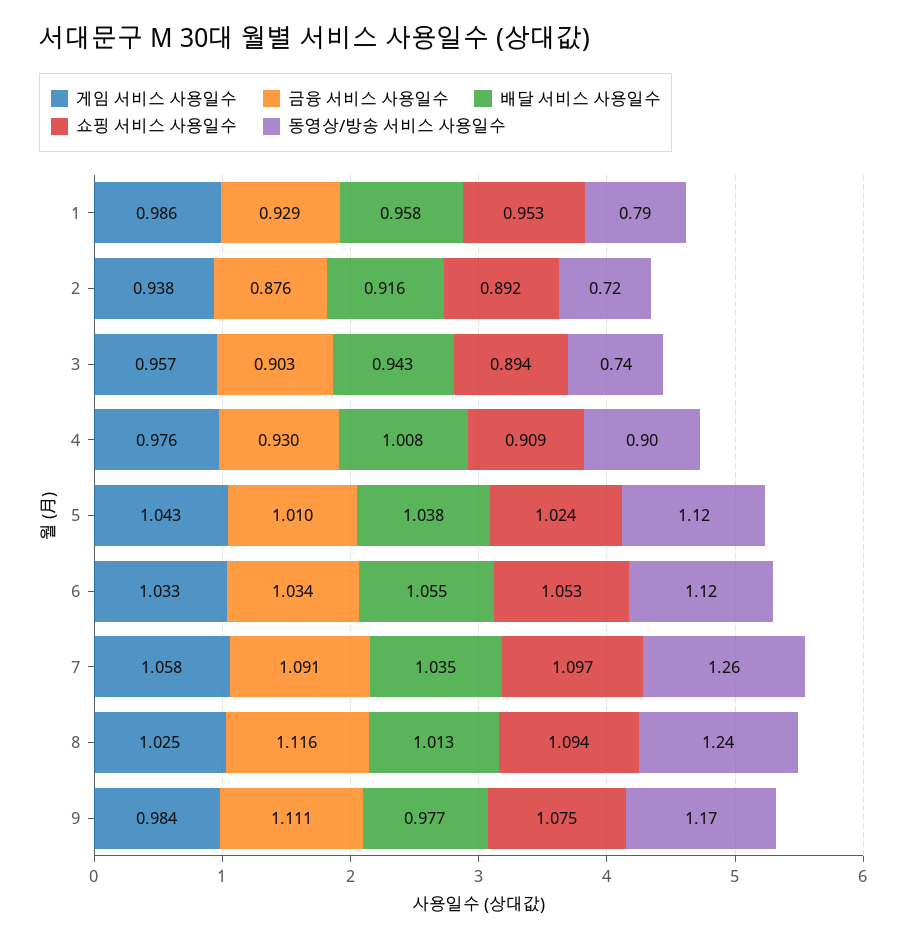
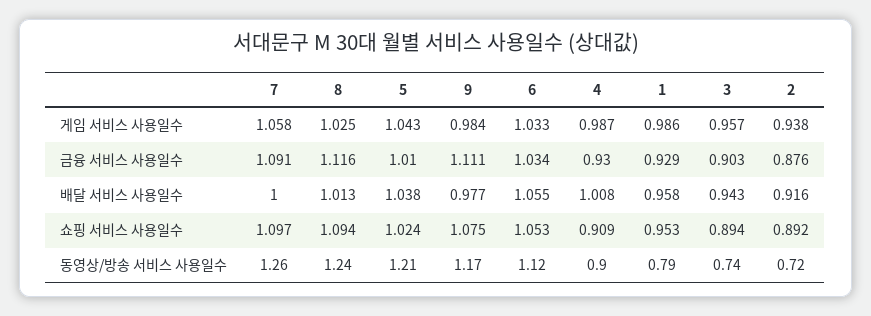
  {
    "게임 서비스 사용일수": {
      "1": 0.986,
      "2": 0.938,
      "3": 0.957,
-     "4": 0.976,
+     "4": 0.987,
      "5": 1.043,
      "6": 1.033,
      "7": 1.058,
      "8": 1.025,
      "9": 0.984
    },
    "금융 서비스 사용일수": {
      "1": 0.929,
      "2": 0.876,
      "3": 0.903,
      "4": 0.93,
      "5": 1.01,
      "6": 1.034,
      "7": 1.091,
      "8": 1.116,
      "9": 1.111
    },
    "배달 서비스 사용일수": {
      "1": 0.958,
      "2": 0.916,
      "3": 0.943,
      "4": 1.008,
      "5": 1.038,
      "6": 1.055,
-     "7": 1.035,
+     "7": 1,
      "8": 1.013,
      "9": 0.977
    },
    "쇼핑 서비스 사용일수": {
      "1": 0.953,
      "2": 0.892,
      "3": 0.894,
      "4": 0.909,
      "5": 1.024,
      "6": 1.053,
      "7": 1.097,
      "8": 1.094,
      "9": 1.075
    },
    "동영상/방송 서비스 사용일수": {
      "1": 0.79,
      "2": 0.72,
      "3": 0.74,
      "4": 0.9,
-     "5": 1.12,
+     "5": 1.21,
      "6": 1.12,
      "7": 1.26,
      "8": 1.24,
      "9": 1.17
    }
  }

